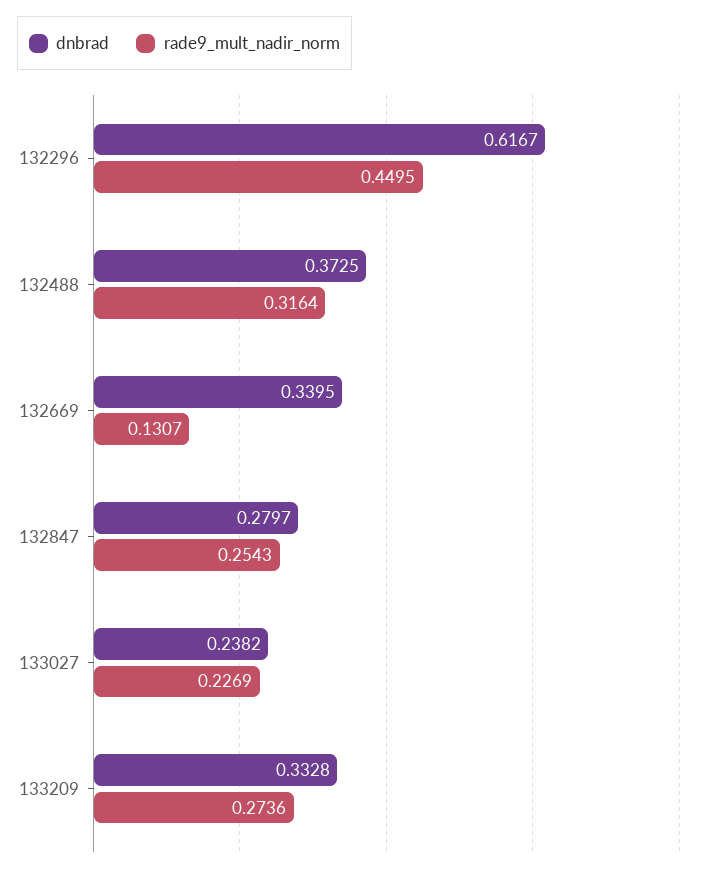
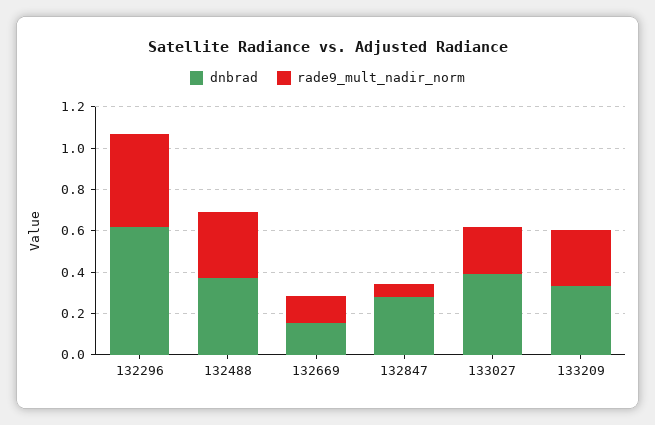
  {
    "dnbrad": {
      "132296": 0.6167,
      "132488": 0.3725,
-     "132669": 0.3395,
+     "132669": 0.15,
      "132847": 0.2797,
-     "133027": 0.2382,
+     "133027": 0.4,
      "133209": 0.3328
    },
    "rade9_mult_nadir_norm": {
      "132296": 0.4495,
      "132488": 0.3164,
      "132669": 0.1307,
-     "132847": 0.2543,
+     "132847": 0.05,
      "133027": 0.2269,
      "133209": 0.2736
    }
  }

